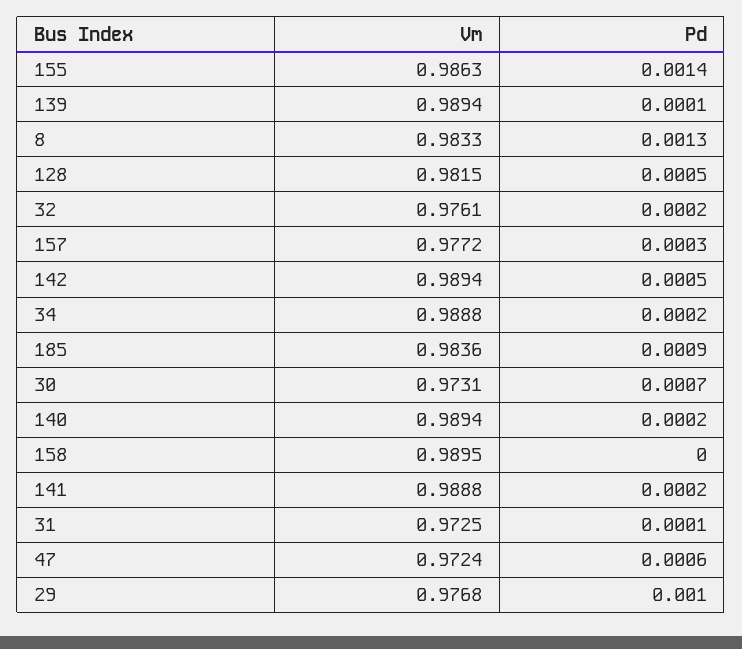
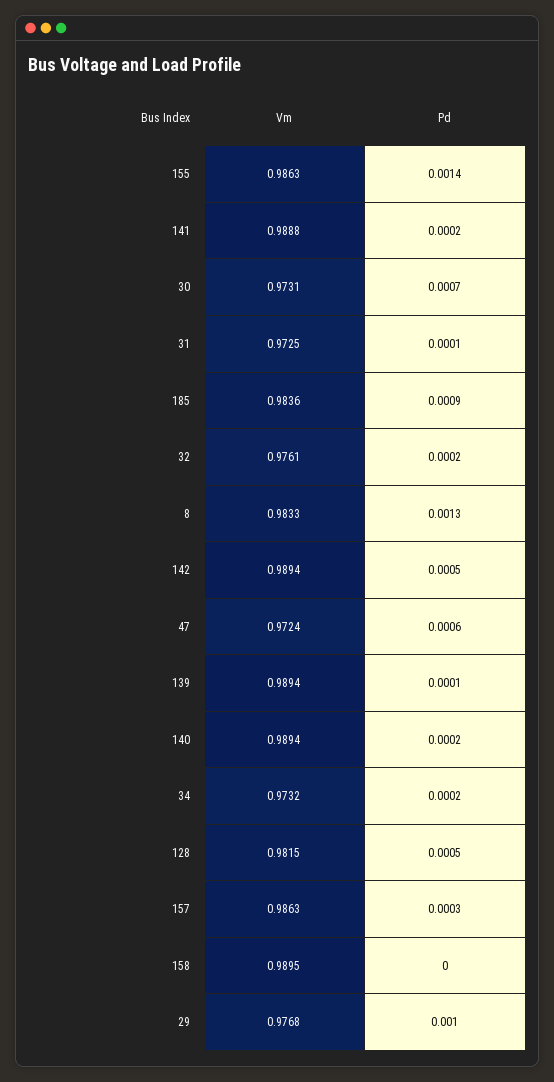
  {
    "Vm": {
      "155": 0.9863,
      "139": 0.9894,
      "8": 0.9833,
      "128": 0.9815,
      "32": 0.9761,
-     "157": 0.9772,
+     "157": 0.9863,
      "142": 0.9894,
-     "34": 0.9888,
+     "34": 0.9732,
      "185": 0.9836,
      "30": 0.9731,
      "140": 0.9894,
      "158": 0.9895,
      "141": 0.9888,
      "31": 0.9725,
      "47": 0.9724,
      "29": 0.9768
    },
    "Pd": {
      "155": 0.0014,
      "139": 0.0001,
      "8": 0.0013,
      "128": 0.0005,
      "32": 0.0002,
      "157": 0.0003,
      "142": 0.0005,
      "34": 0.0002,
      "185": 0.0009,
      "30": 0.0007,
      "140": 0.0002,
      "158": 0,
      "141": 0.0002,
      "31": 0.0001,
      "47": 0.0006,
      "29": 0.001
    }
  }

